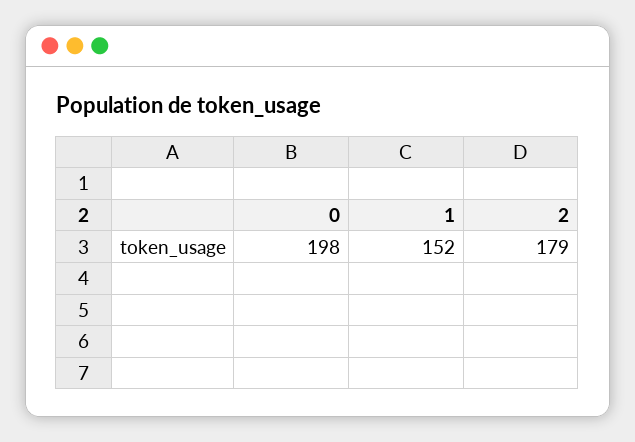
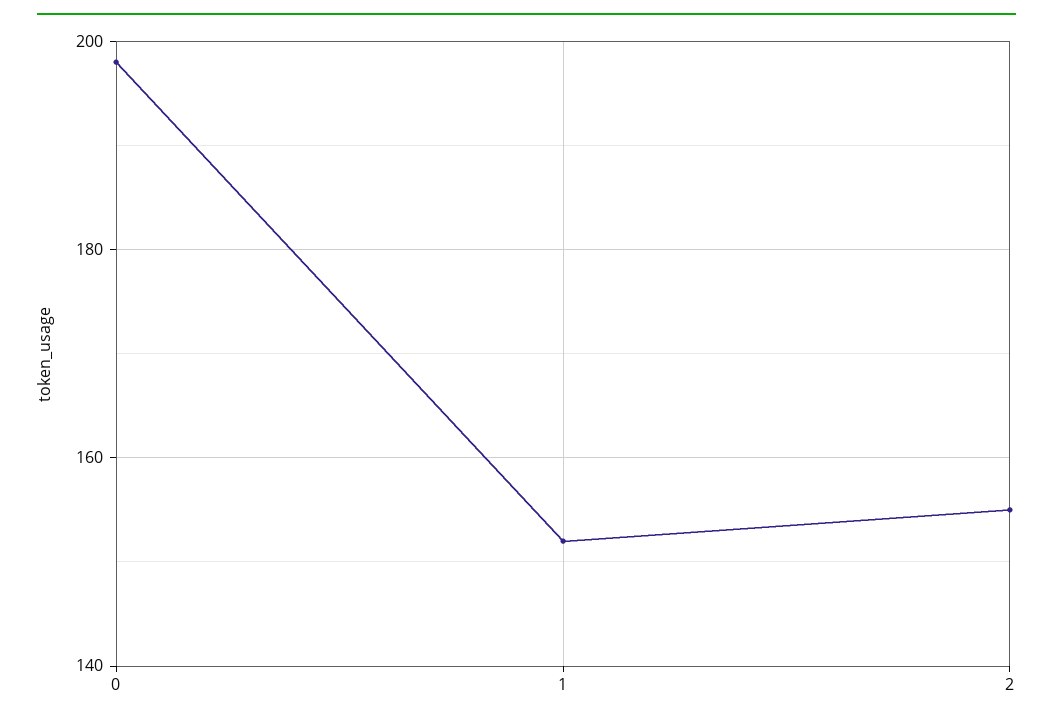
  {
    "0": 198,
    "1": 152,
-   "2": 179
+   "2": 155
  }

